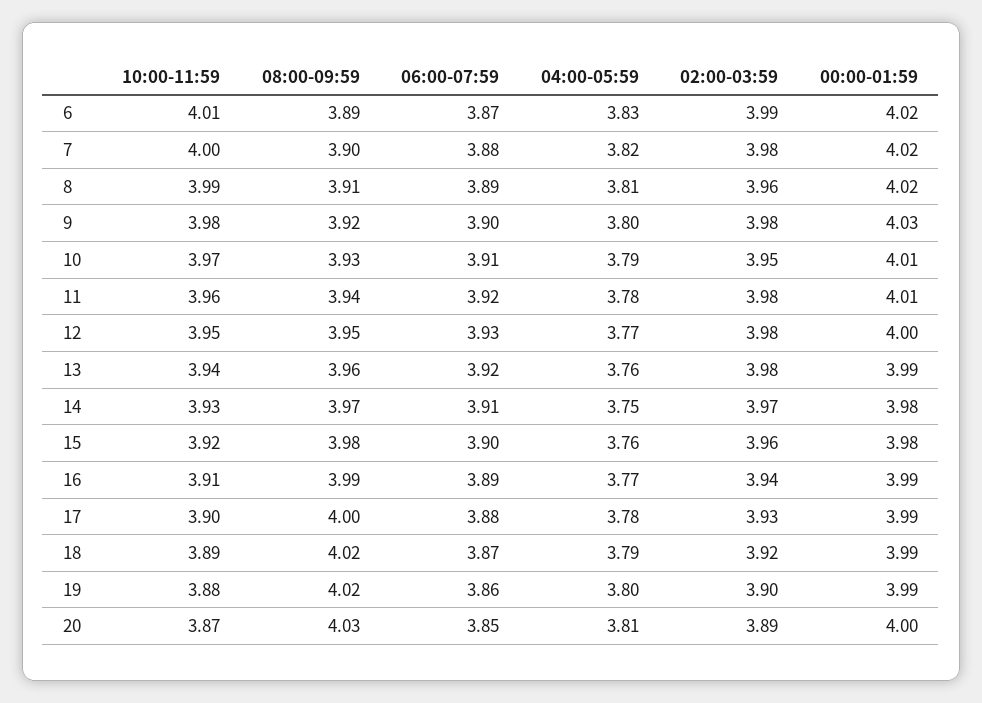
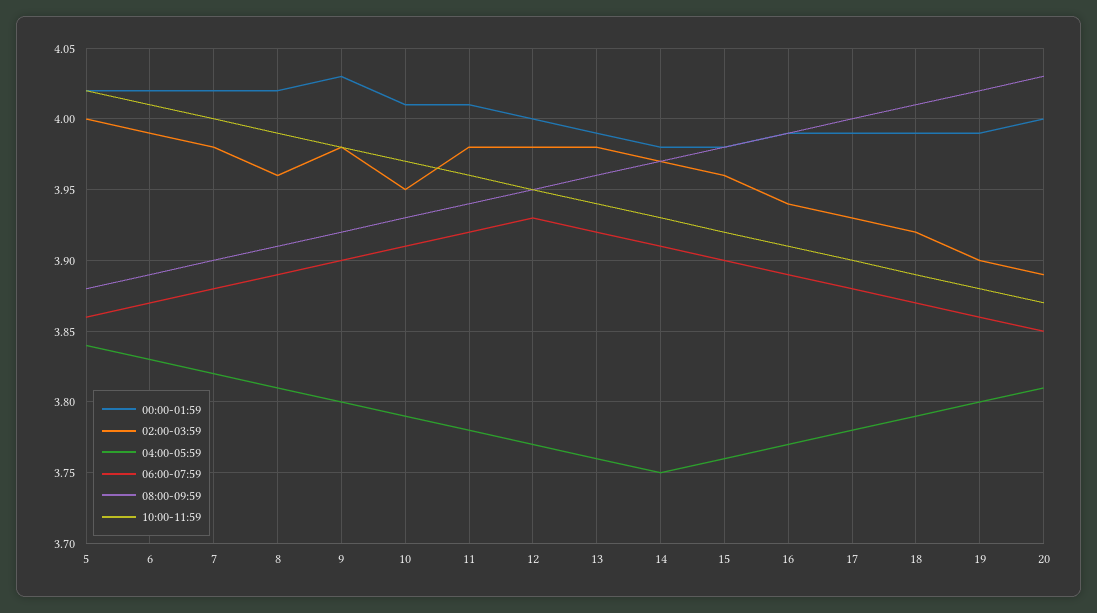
  {
    "10:00-11:59": {
      "6": 4.01,
      "7": 4,
      "8": 3.99,
      "9": 3.98,
      "10": 3.97,
      "11": 3.96,
      "12": 3.95,
      "13": 3.94,
      "14": 3.93,
      "15": 3.92,
      "16": 3.91,
      "17": 3.9,
      "18": 3.89,
      "19": 3.88,
-     "20": 3.87
+     "20": 3.87,
+     "5": 4.02
    },
    "08:00-09:59": {
      "6": 3.89,
      "7": 3.9,
      "8": 3.91,
      "9": 3.92,
      "10": 3.93,
      "11": 3.94,
      "12": 3.95,
      "13": 3.96,
      "14": 3.97,
      "15": 3.98,
      "16": 3.99,
      "17": 4,
-     "18": 4.02,
+     "18": 4.01,
      "19": 4.02,
-     "20": 4.03
+     "20": 4.03,
+     "5": 3.88
    },
    "06:00-07:59": {
      "6": 3.87,
      "7": 3.88,
      "8": 3.89,
      "9": 3.9,
      "10": 3.91,
      "11": 3.92,
      "12": 3.93,
      "13": 3.92,
      "14": 3.91,
      "15": 3.9,
      "16": 3.89,
      "17": 3.88,
      "18": 3.87,
      "19": 3.86,
-     "20": 3.85
+     "20": 3.85,
+     "5": 3.86
    },
    "04:00-05:59": {
      "6": 3.83,
      "7": 3.82,
      "8": 3.81,
      "9": 3.8,
      "10": 3.79,
      "11": 3.78,
      "12": 3.77,
      "13": 3.76,
      "14": 3.75,
      "15": 3.76,
      "16": 3.77,
      "17": 3.78,
      "18": 3.79,
      "19": 3.8,
-     "20": 3.81
+     "20": 3.81,
+     "5": 3.84
    },
    "02:00-03:59": {
      "6": 3.99,
      "7": 3.98,
      "8": 3.96,
      "9": 3.98,
      "10": 3.95,
      "11": 3.98,
      "12": 3.98,
      "13": 3.98,
      "14": 3.97,
      "15": 3.96,
      "16": 3.94,
      "17": 3.93,
      "18": 3.92,
      "19": 3.9,
-     "20": 3.89
+     "20": 3.89,
+     "5": 4
    },
    "00:00-01:59": {
      "6": 4.02,
      "7": 4.02,
      "8": 4.02,
      "9": 4.03,
      "10": 4.01,
      "11": 4.01,
      "12": 4,
      "13": 3.99,
      "14": 3.98,
      "15": 3.98,
      "16": 3.99,
      "17": 3.99,
      "18": 3.99,
      "19": 3.99,
-     "20": 4
+     "20": 4,
+     "5": 4.02
    }
  }

